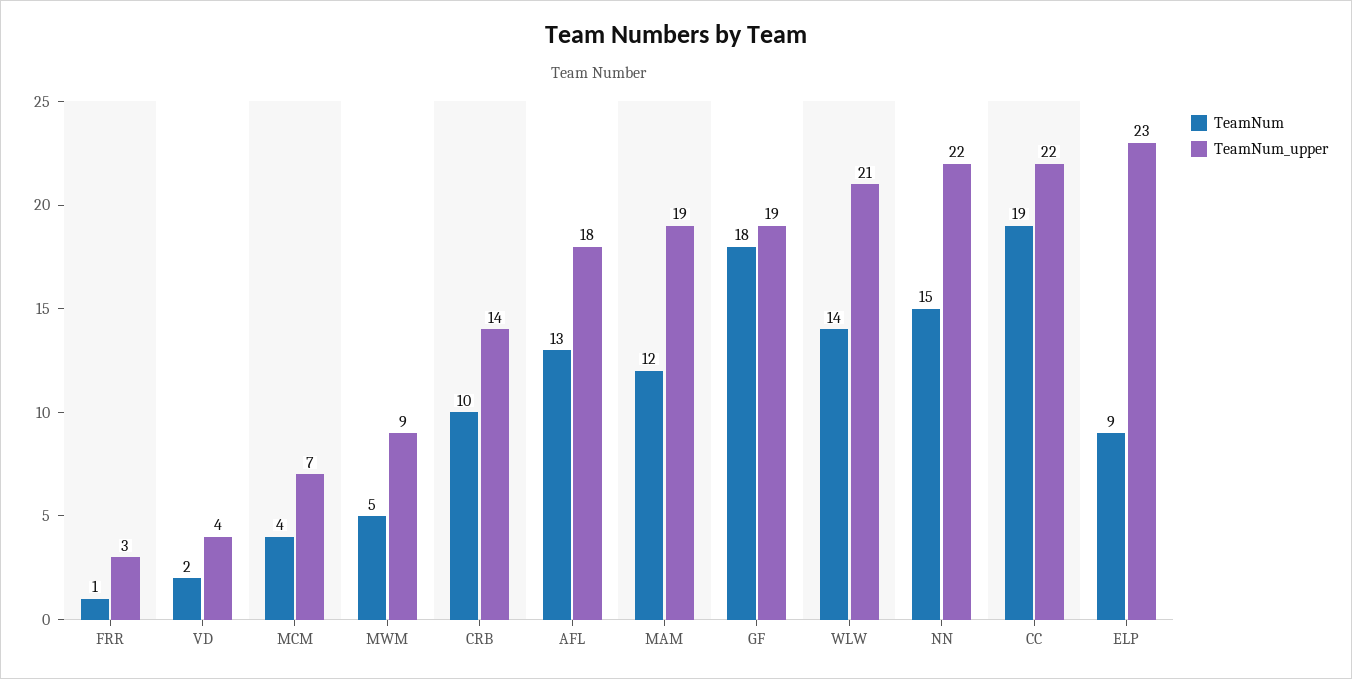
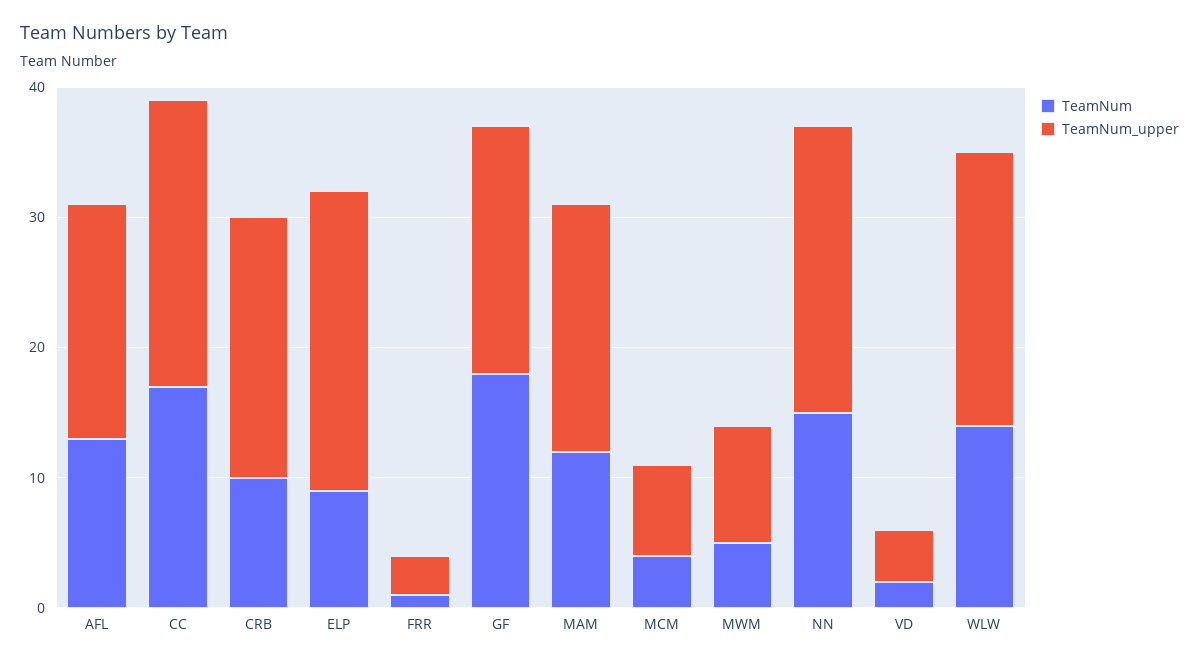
  {
    "TeamNum": {
      "FRR": 1,
      "VD": 2,
      "MCM": 4,
      "MWM": 5,
      "CRB": 10,
      "AFL": 13,
      "MAM": 12,
      "GF": 18,
      "WLW": 14,
      "NN": 15,
-     "CC": 19,
+     "CC": 17,
      "ELP": 9
    },
    "TeamNum_upper": {
      "FRR": 3,
      "VD": 4,
      "MCM": 7,
      "MWM": 9,
-     "CRB": 14,
+     "CRB": 20,
      "AFL": 18,
      "MAM": 19,
      "GF": 19,
      "WLW": 21,
      "NN": 22,
      "CC": 22,
      "ELP": 23
    }
  }

